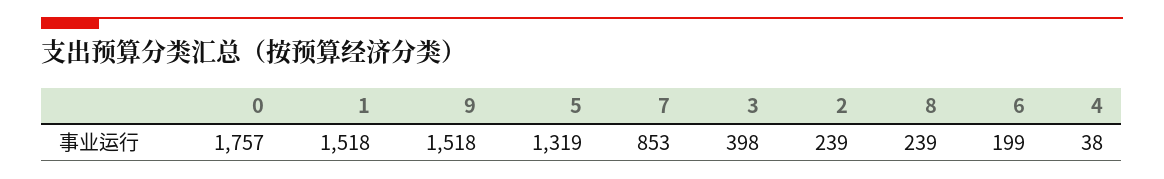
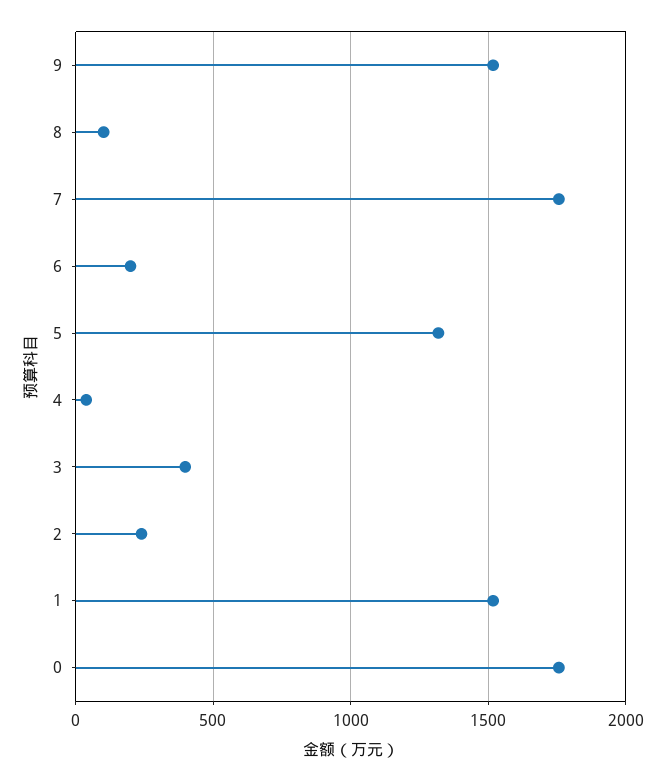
  {
    "0": 1757,
    "1": 1518,
    "9": 1518,
    "5": 1319,
-   "7": 853,
+   "7": 1750,
    "3": 398,
    "2": 239,
-   "8": 239,
+   "8": 100,
    "6": 199,
    "4": 38
  }

